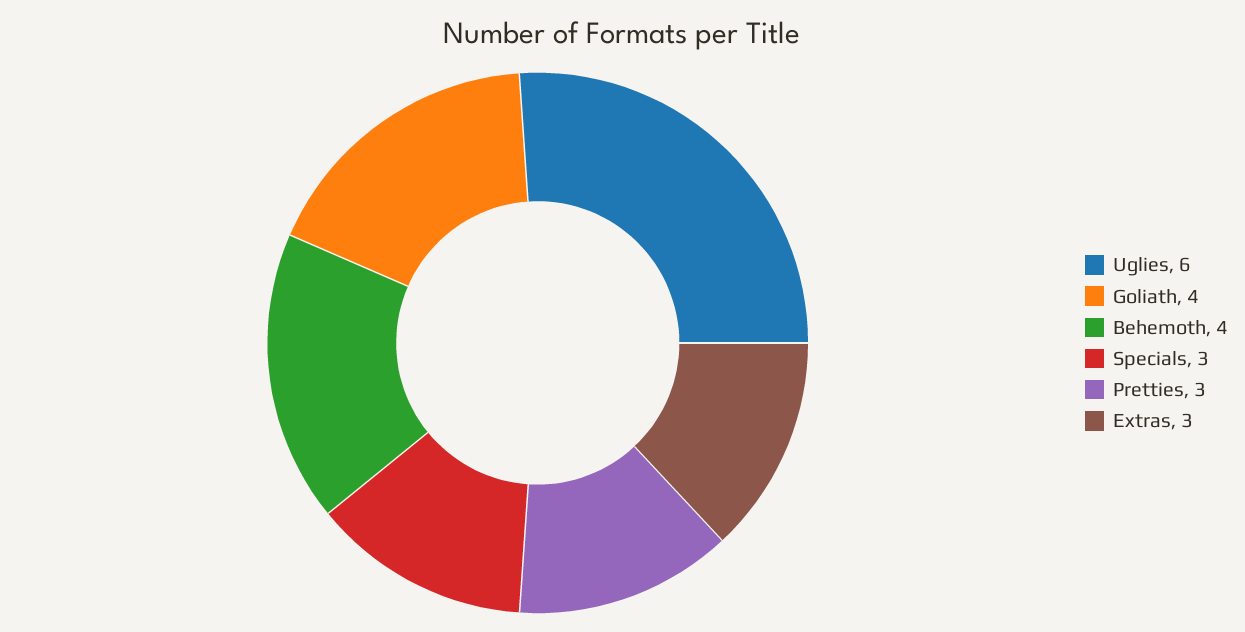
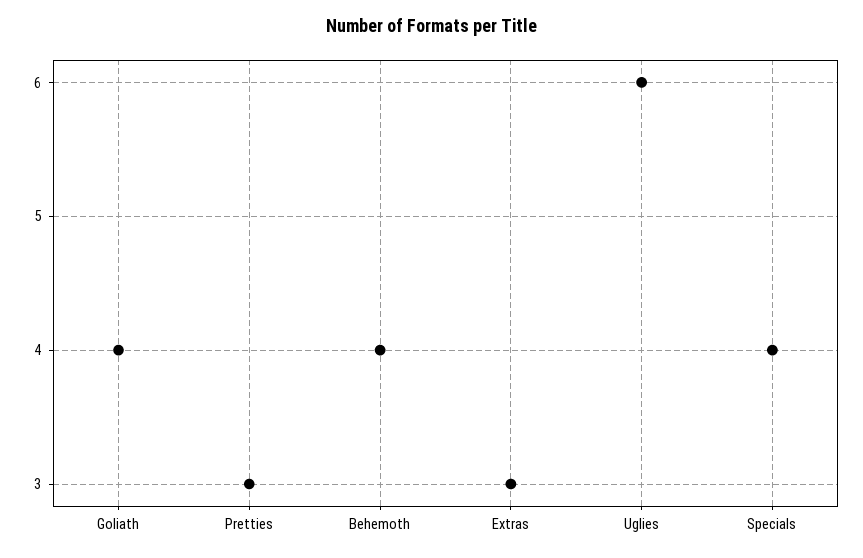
  {
    "Uglies": 6,
    "Goliath": 4,
    "Behemoth": 4,
-   "Specials": 3,
+   "Specials": 4,
    "Pretties": 3,
    "Extras": 3
  }

